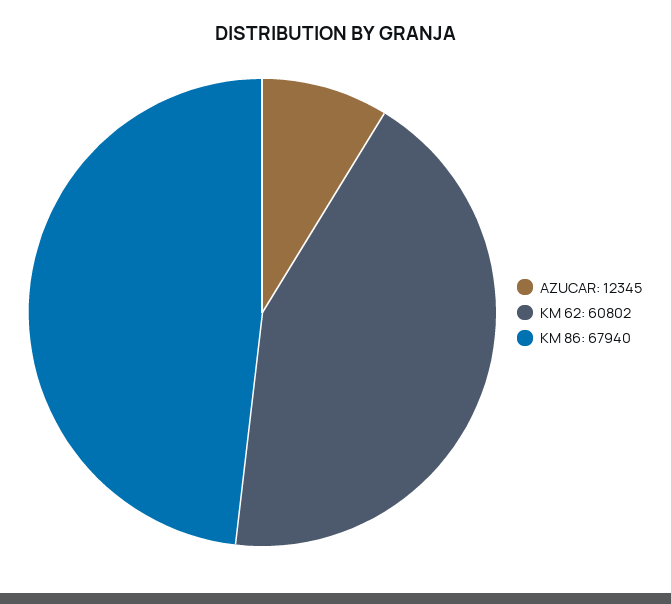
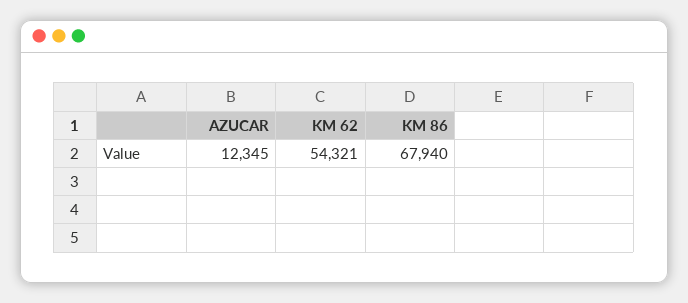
  {
    "AZUCAR": 12345,
-   "KM 62": 60802,
+   "KM 62": 54321,
    "KM 86": 67940
  }

